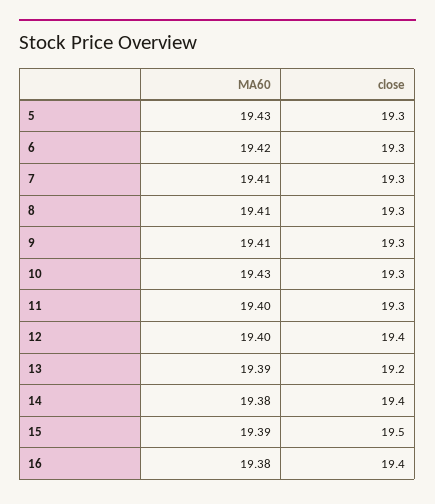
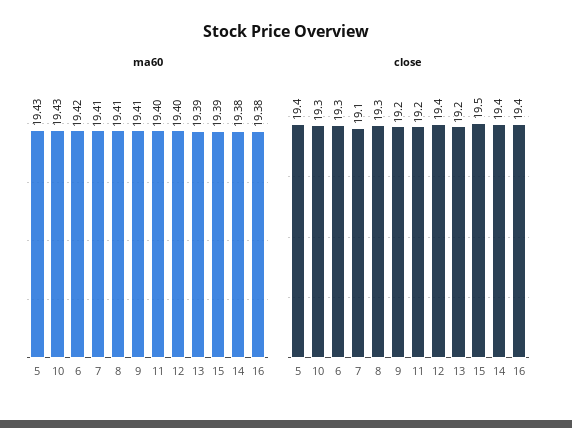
  {
    "MA60": {
      "5": 19.43,
      "6": 19.42,
      "7": 19.41,
      "8": 19.41,
      "9": 19.41,
      "10": 19.43,
      "11": 19.4,
      "12": 19.4,
      "13": 19.39,
      "14": 19.38,
      "15": 19.39,
      "16": 19.38
    },
    "close": {
-     "5": 19.3,
+     "5": 19.4,
      "6": 19.3,
-     "7": 19.3,
+     "7": 19.1,
      "8": 19.3,
-     "9": 19.3,
+     "9": 19.2,
      "10": 19.3,
-     "11": 19.3,
+     "11": 19.2,
      "12": 19.4,
      "13": 19.2,
      "14": 19.4,
      "15": 19.5,
      "16": 19.4
    }
  }

